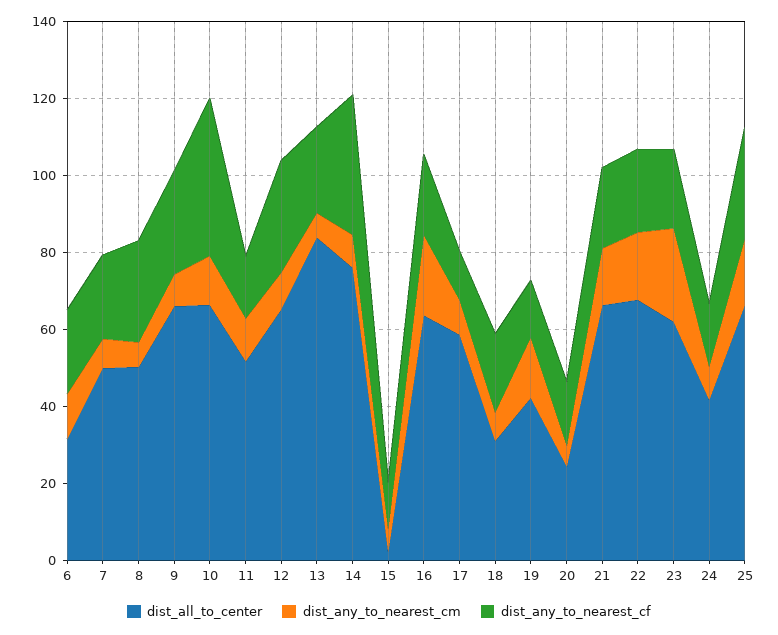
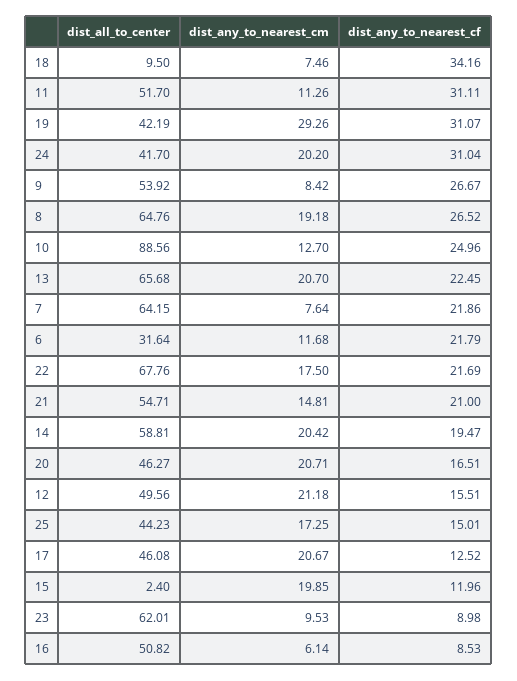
  {
    "dist_all_to_center": {
      "6": 31.64,
-     "7": 50,
+     "7": 64.15,
-     "8": 50,
+     "8": 64.76,
-     "9": 65,
+     "9": 53.92,
-     "10": 65,
+     "10": 88.56,
      "11": 51.7,
-     "12": 65,
+     "12": 49.56,
-     "13": 85,
+     "13": 65.68,
-     "14": 75,
+     "14": 58.81,
      "15": 2.4,
-     "16": 65,
+     "16": 50.82,
-     "17": 60,
+     "17": 46.08,
-     "18": 30,
+     "18": 9.5,
      "19": 42.19,
-     "20": 25,
+     "20": 46.27,
-     "21": 65,
+     "21": 54.71,
      "22": 67.76,
      "23": 62.01,
      "24": 41.7,
-     "25": 65
+     "25": 44.23
    },
    "dist_any_to_nearest_cm": {
      "6": 11.68,
      "7": 7.64,
-     "8": 5,
+     "8": 19.18,
      "9": 8.42,
      "10": 12.7,
      "11": 11.26,
-     "12": 10,
+     "12": 21.18,
-     "13": 5,
+     "13": 20.7,
-     "14": 10,
+     "14": 20.42,
-     "15": 5,
+     "15": 19.85,
-     "16": 20,
+     "16": 6.14,
-     "17": 10,
+     "17": 20.67,
      "18": 7.46,
-     "19": 15,
+     "19": 29.26,
-     "20": 5,
+     "20": 20.71,
      "21": 14.81,
      "22": 17.5,
-     "23": 25,
+     "23": 9.53,
-     "24": 10,
+     "24": 20.2,
      "25": 17.25
    },
    "dist_any_to_nearest_cf": {
      "6": 21.79,
      "7": 21.86,
      "8": 26.52,
      "9": 26.67,
-     "10": 40,
+     "10": 24.96,
-     "11": 15,
+     "11": 31.11,
-     "12": 30,
+     "12": 15.51,
      "13": 22.45,
-     "14": 35,
+     "14": 19.47,
      "15": 11.96,
-     "16": 20,
+     "16": 8.53,
      "17": 12.52,
-     "18": 20,
+     "18": 34.16,
-     "19": 15,
+     "19": 31.07,
      "20": 16.51,
      "21": 21,
      "22": 21.69,
-     "23": 20,
+     "23": 8.98,
-     "24": 15,
+     "24": 31.04,
-     "25": 30
+     "25": 15.01
    }
  }

